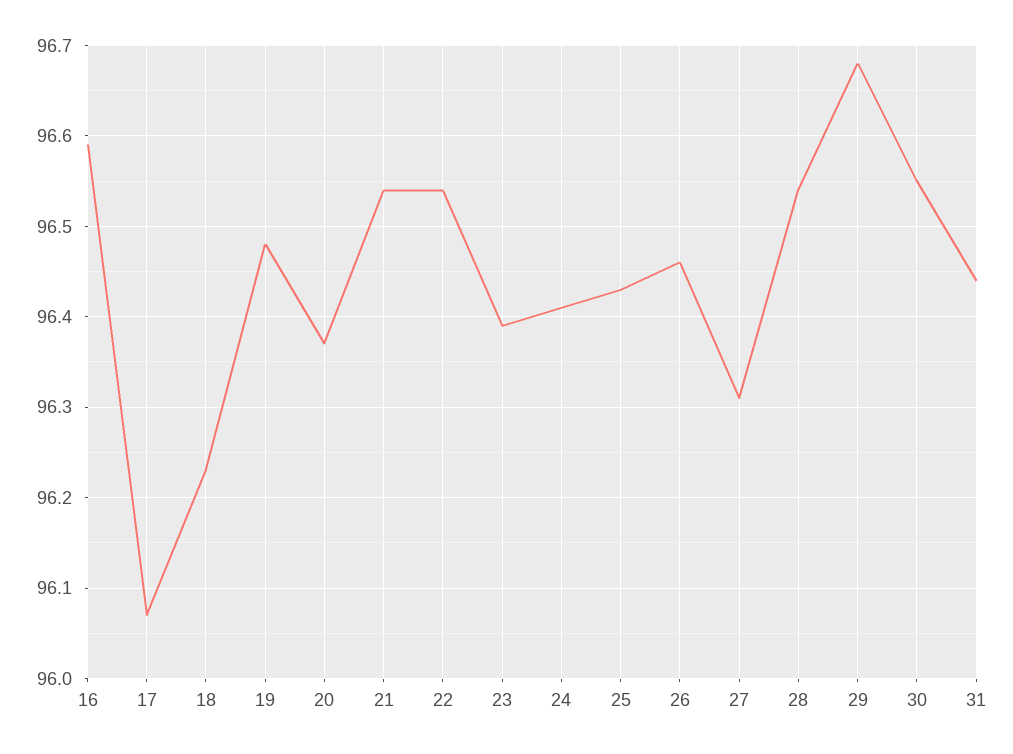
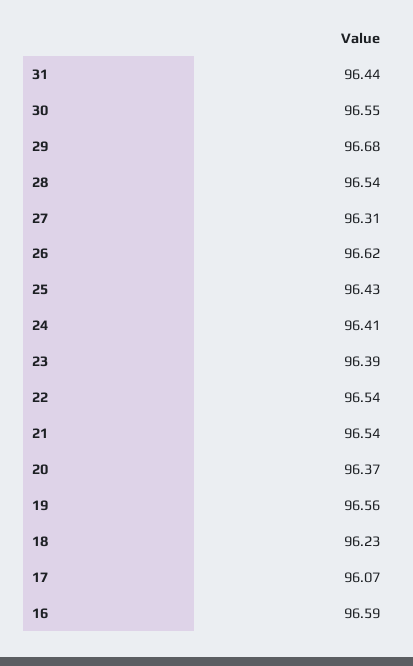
  {
    "16": 96.59,
    "17": 96.07,
    "18": 96.23,
-   "19": 96.48,
+   "19": 96.56,
    "20": 96.37,
    "21": 96.54,
    "22": 96.54,
    "23": 96.39,
    "24": 96.41,
    "25": 96.43,
-   "26": 96.46,
+   "26": 96.62,
    "27": 96.31,
    "28": 96.54,
    "29": 96.68,
    "30": 96.55,
    "31": 96.44
  }

